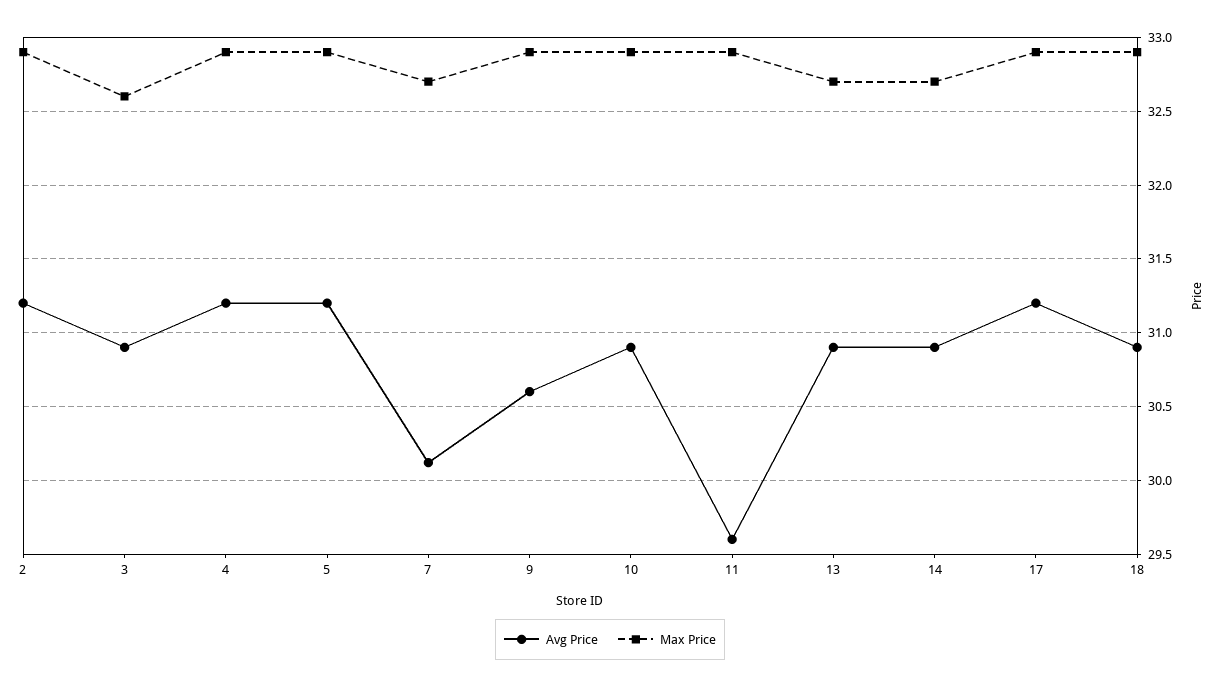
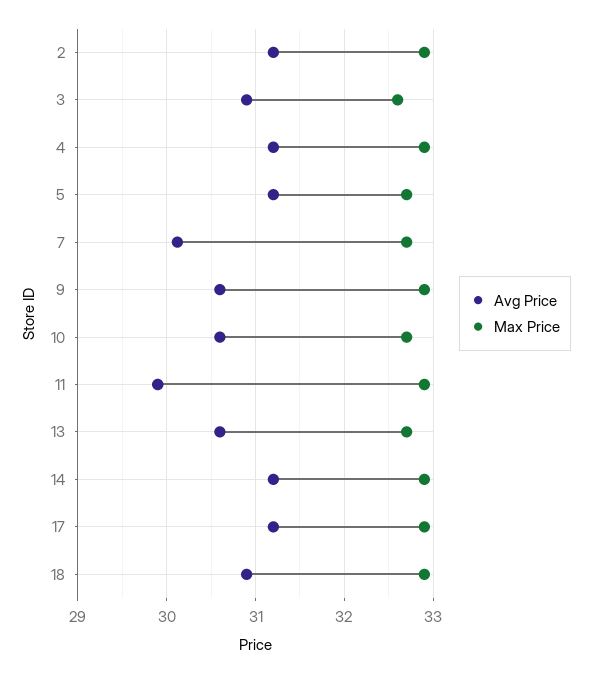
  {
    "Avg Price": {
      "2": 31.2,
      "3": 30.9,
      "4": 31.2,
      "5": 31.2,
      "7": 30.1,
      "9": 30.6,
-     "10": 30.9,
+     "10": 30.6,
-     "11": 29.6,
+     "11": 29.9,
-     "13": 30.9,
+     "13": 30.6,
-     "14": 30.9,
+     "14": 31.2,
      "17": 31.2,
      "18": 30.9
    },
    "Max Price": {
      "2": 32.9,
      "3": 32.6,
      "4": 32.9,
-     "5": 32.9,
+     "5": 32.7,
      "7": 32.7,
      "9": 32.9,
-     "10": 32.9,
+     "10": 32.7,
      "11": 32.9,
      "13": 32.7,
-     "14": 32.7,
+     "14": 32.9,
      "17": 32.9,
      "18": 32.9
    }
  }

